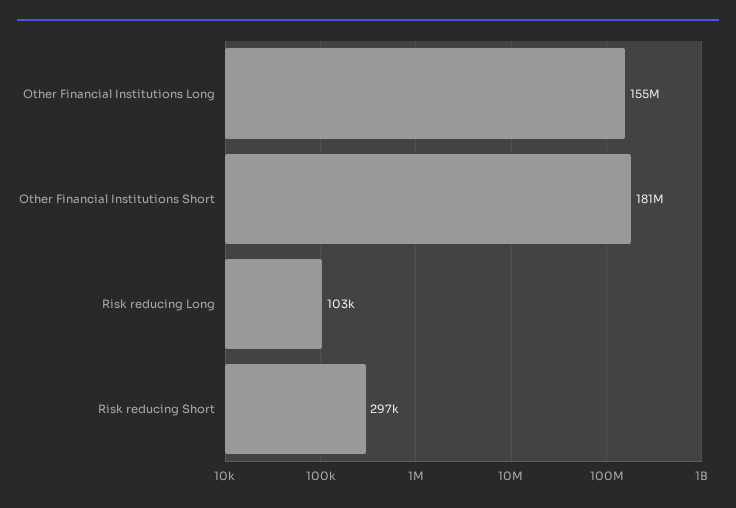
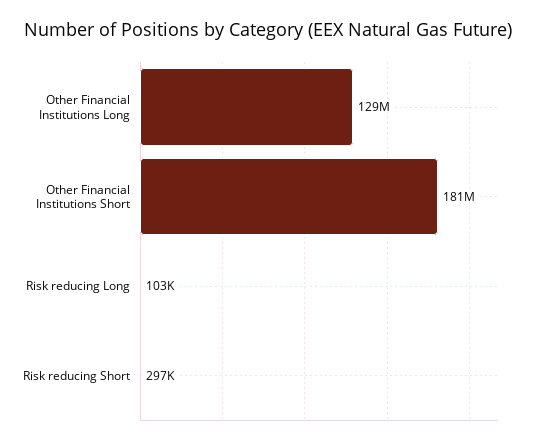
  {
-   "Other Financial Institutions Long": 155000000,
+   "Other Financial Institutions Long": 129000000,
    "Other Financial Institutions Short": 181000000,
    "Risk reducing Long": 103000,
    "Risk reducing Short": 297000
  }

